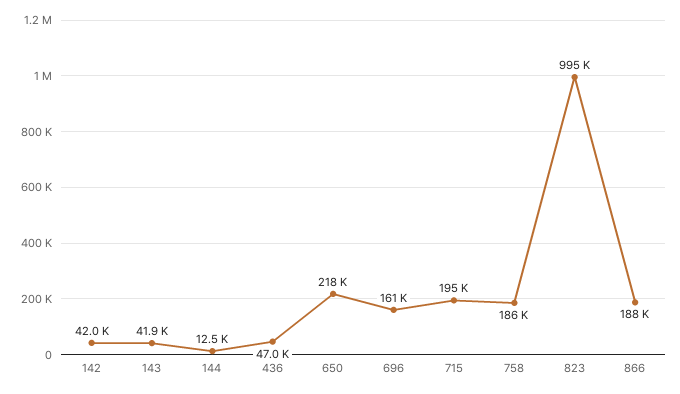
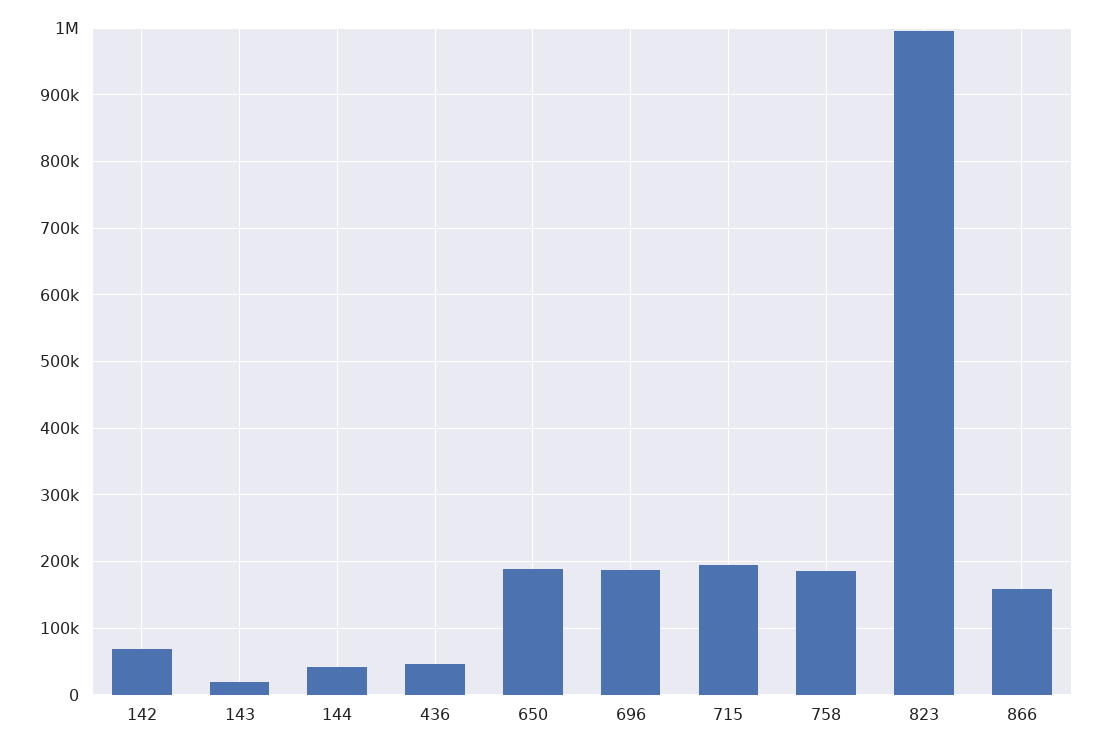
  {
-   "142": 42000,
+   "142": 70000,
-   "143": 41900,
+   "143": 20000,
-   "144": 12500,
+   "144": 40000,
    "436": 47000,
-   "650": 218000,
+   "650": 190000,
-   "696": 161000,
+   "696": 190000,
    "715": 195000,
    "758": 186000,
    "823": 995000,
-   "866": 188000
+   "866": 160000
  }

